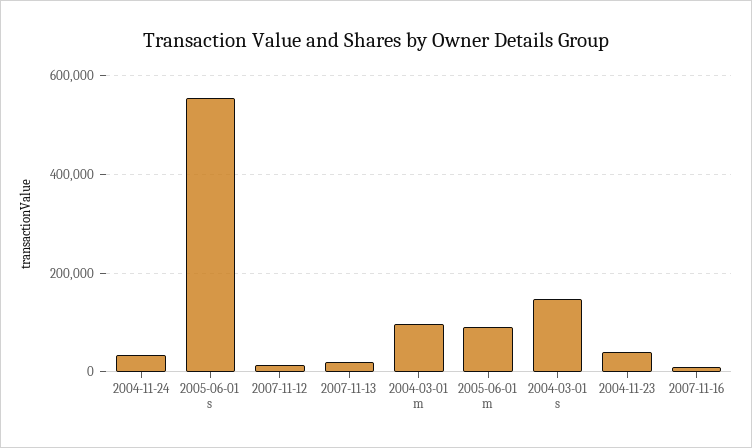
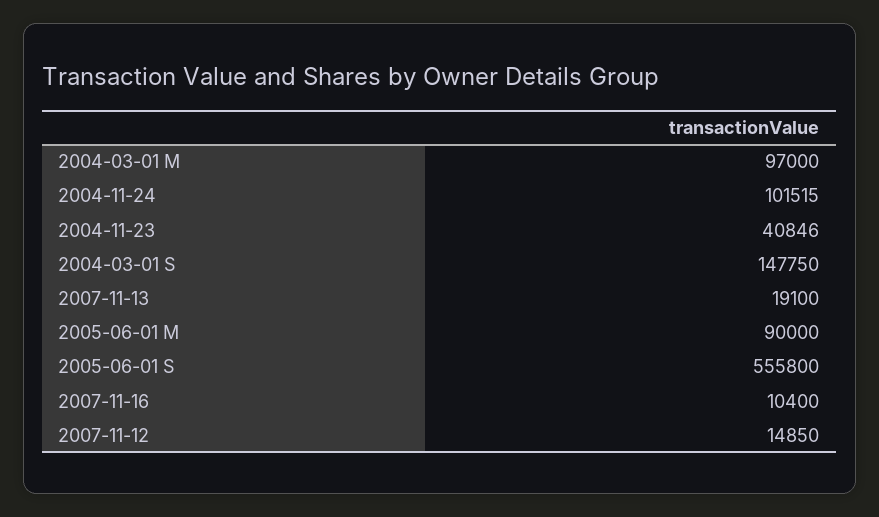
  {
-   "2004-11-24": 40000,
+   "2004-11-24": 101515,
    "2005-06-01 s": 555800,
    "2007-11-12": 14850,
    "2007-11-13": 19100,
    "2004-03-01 m": 97000,
    "2005-06-01 m": 90000,
    "2004-03-01 s": 147750,
    "2004-11-23": 40846,
    "2007-11-16": 10400
  }

